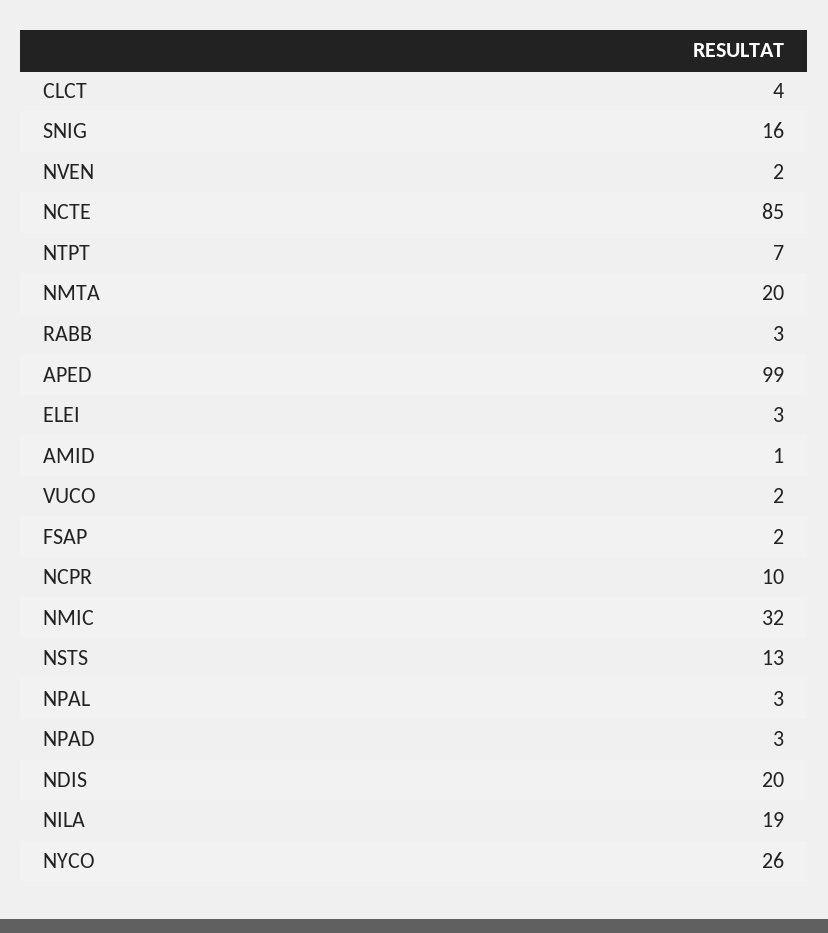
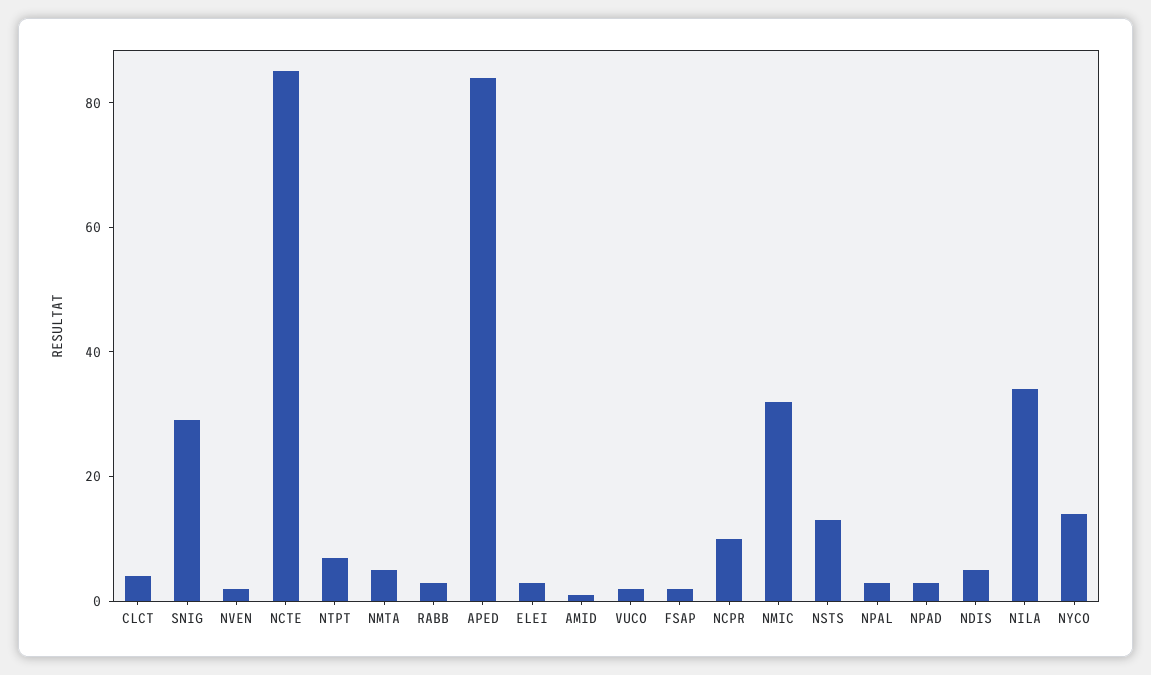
  {
    "CLCT": 4,
-   "SNIG": 16,
+   "SNIG": 30,
    "NVEN": 2,
    "NCTE": 85,
    "NTPT": 7,
-   "NMTA": 20,
+   "NMTA": 5,
    "RABB": 3,
-   "APED": 99,
+   "APED": 85,
    "ELEI": 3,
    "AMID": 1,
    "VUCO": 2,
    "FSAP": 2,
    "NCPR": 10,
    "NMIC": 32,
    "NSTS": 13,
    "NPAL": 3,
    "NPAD": 3,
-   "NDIS": 20,
+   "NDIS": 5,
-   "NILA": 19,
+   "NILA": 35,
-   "NYCO": 26
+   "NYCO": 15
  }

